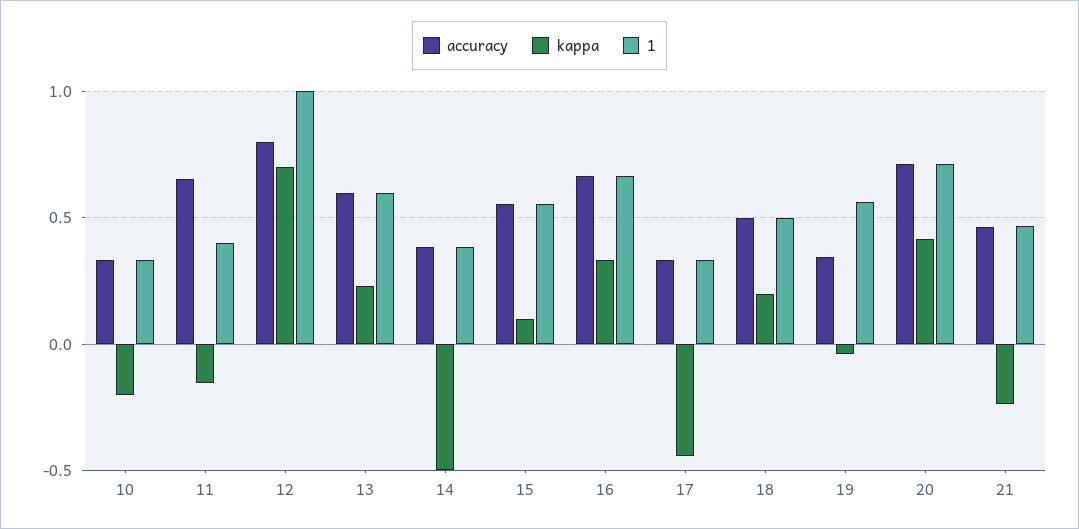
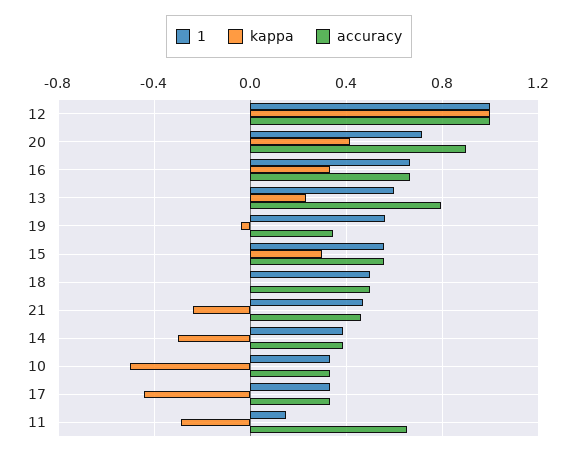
  {
    "accuracy": {
      "10": 0.35,
      "11": 0.65,
-     "12": 0.8,
+     "12": 1,
-     "13": 0.6,
+     "13": 0.8,
      "14": 0.4,
      "15": 0.55,
      "16": 0.65,
      "17": 0.35,
      "18": 0.5,
      "19": 0.35,
-     "20": 0.7,
+     "20": 0.9,
      "21": 0.45
    },
    "kappa": {
-     "10": -0.2,
+     "10": -0.5,
-     "11": -0.15,
+     "11": -0.3,
-     "12": 0.7,
+     "12": 1,
      "13": 0.25,
-     "14": -0.5,
+     "14": -0.3,
-     "15": 0.1,
+     "15": 0.3,
      "16": 0.35,
      "17": -0.45,
-     "18": 0.2,
+     "18": 0,
      "19": -0.05,
      "20": 0.4,
      "21": -0.25
    },
    "1": {
      "10": 0.35,
-     "11": 0.4,
+     "11": 0.15,
      "12": 1,
      "13": 0.6,
      "14": 0.4,
      "15": 0.55,
      "16": 0.65,
      "17": 0.35,
      "18": 0.5,
      "19": 0.55,
      "20": 0.7,
      "21": 0.45
    }
  }

